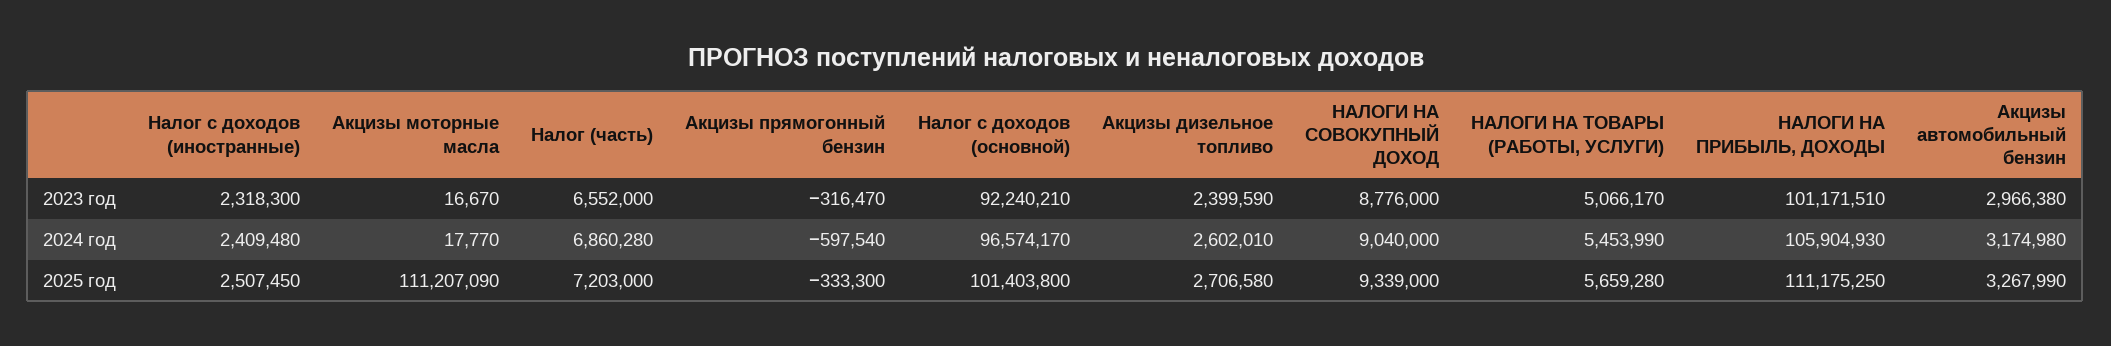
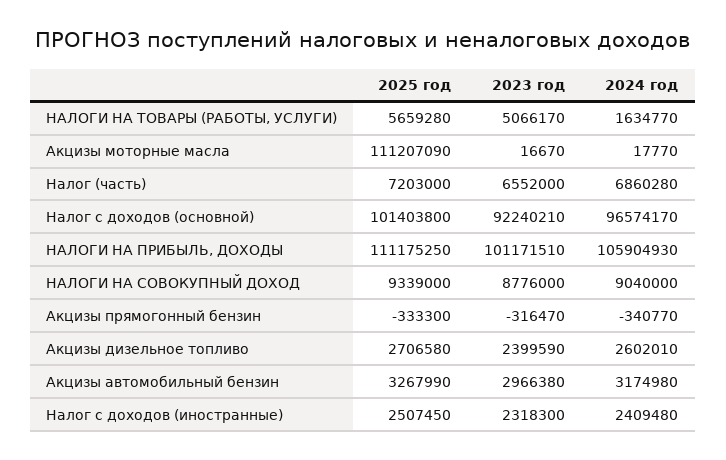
  {
    "Налог с доходов (иностранные)": {
      "2023 год": 2318300,
      "2024 год": 2409480,
      "2025 год": 2507450
    },
    "Акцизы моторные масла": {
      "2023 год": 16670,
      "2024 год": 17770,
      "2025 год": 111207090
    },
    "Налог (часть)": {
      "2023 год": 6552000,
      "2024 год": 6860280,
      "2025 год": 7203000
    },
    "Акцизы прямогонный бензин": {
      "2023 год": -316470,
-     "2024 год": -597540,
+     "2024 год": -340770,
      "2025 год": -333300
    },
    "Налог с доходов (основной)": {
      "2023 год": 92240210,
      "2024 год": 96574170,
      "2025 год": 101403800
    },
    "Акцизы дизельное топливо": {
      "2023 год": 2399590,
      "2024 год": 2602010,
      "2025 год": 2706580
    },
    "НАЛОГИ НА СОВОКУПНЫЙ ДОХОД": {
      "2023 год": 8776000,
      "2024 год": 9040000,
      "2025 год": 9339000
    },
    "НАЛОГИ НА ТОВАРЫ (РАБОТЫ, УСЛУГИ)": {
      "2023 год": 5066170,
-     "2024 год": 5453990,
+     "2024 год": 1634770,
      "2025 год": 5659280
    },
    "НАЛОГИ НА ПРИБЫЛЬ, ДОХОДЫ": {
      "2023 год": 101171510,
      "2024 год": 105904930,
      "2025 год": 111175250
    },
    "Акцизы автомобильный бензин": {
      "2023 год": 2966380,
      "2024 год": 3174980,
      "2025 год": 3267990
    }
  }

